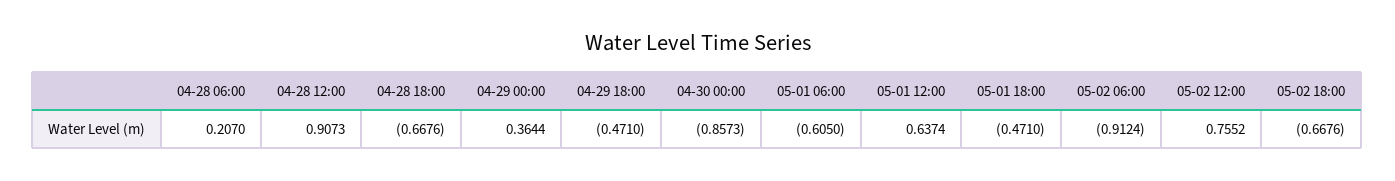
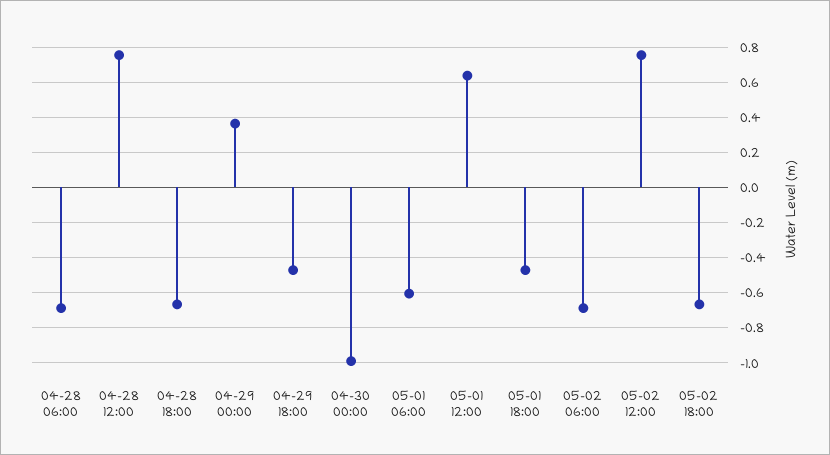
  {
-   "04-28 06:00": 0.207,
+   "04-28 06:00": -0.7,
-   "04-28 12:00": 0.9073,
+   "04-28 12:00": 0.75,
    "04-28 18:00": -0.6676,
    "04-29 00:00": 0.3644,
    "04-29 18:00": -0.471,
-   "04-30 00:00": -0.8573,
+   "04-30 00:00": -1,
    "05-01 06:00": -0.605,
    "05-01 12:00": 0.6374,
    "05-01 18:00": -0.471,
-   "05-02 06:00": -0.9124,
+   "05-02 06:00": -0.7,
    "05-02 12:00": 0.7552,
    "05-02 18:00": -0.6676
  }

